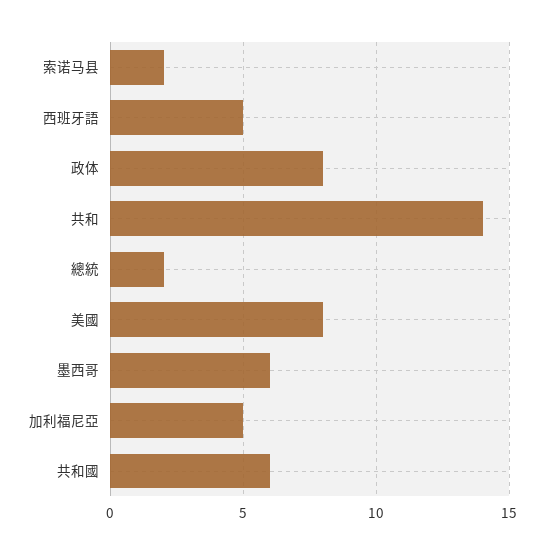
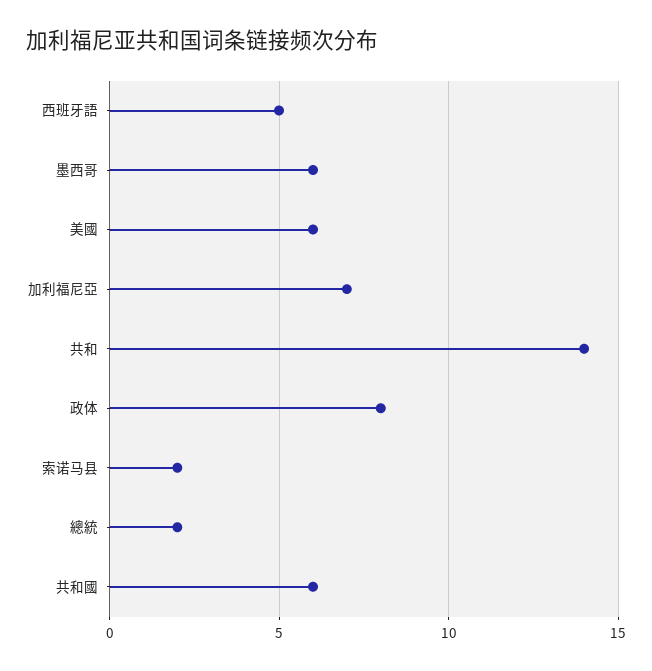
  {
    "索诺马县": 2,
    "西班牙語": 5,
    "政体": 8,
    "共和": 14,
    "總統": 2,
-   "美國": 8,
+   "美國": 6,
    "墨西哥": 6,
-   "加利福尼亞": 5,
+   "加利福尼亞": 7,
    "共和國": 6
  }

